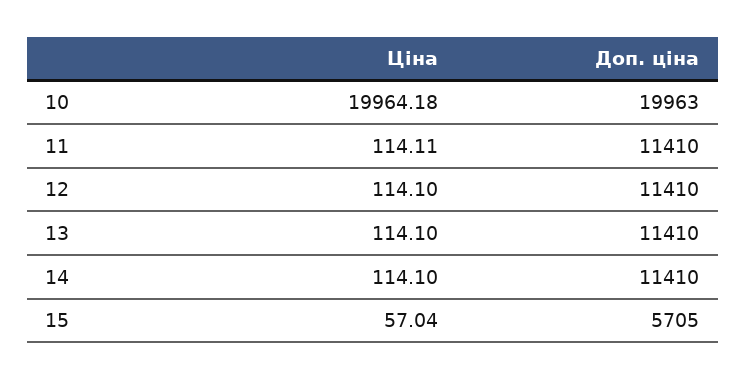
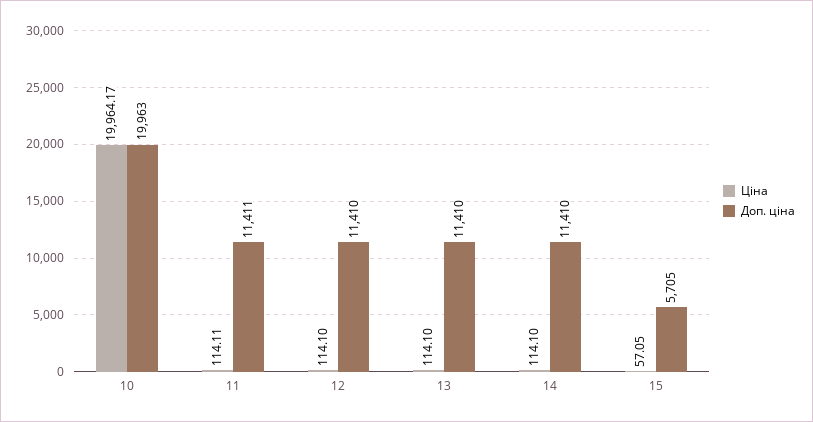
  {
    "Ціна": {
-     "10": 19964.18,
+     "10": 19964.17,
      "11": 114.11,
      "12": 114.1,
      "13": 114.1,
      "14": 114.1,
-     "15": 57.04
+     "15": 57.05
    },
    "Доп. ціна": {
      "10": 19963,
-     "11": 11410,
+     "11": 11411,
      "12": 11410,
      "13": 11410,
      "14": 11410,
      "15": 5705
    }
  }

